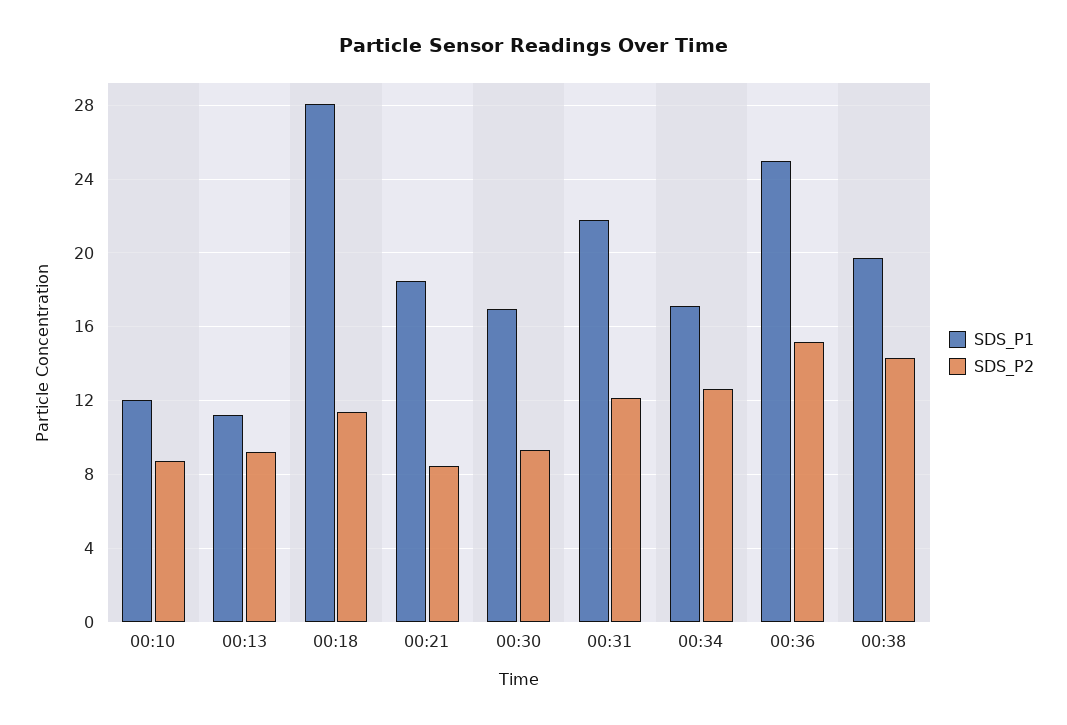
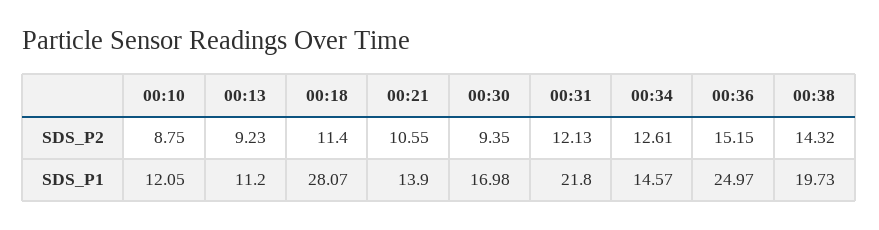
  {
    "SDS_P1": {
      "00:10": 12.05,
      "00:13": 11.2,
      "00:18": 28.07,
-     "00:21": 18.5,
+     "00:21": 13.9,
      "00:30": 16.98,
      "00:31": 21.8,
-     "00:34": 17,
+     "00:34": 14.57,
      "00:36": 24.97,
      "00:38": 19.73
    },
    "SDS_P2": {
      "00:10": 8.75,
      "00:13": 9.23,
      "00:18": 11.4,
-     "00:21": 8.5,
+     "00:21": 10.55,
      "00:30": 9.35,
      "00:31": 12.13,
      "00:34": 12.61,
      "00:36": 15.15,
      "00:38": 14.32
    }
  }

